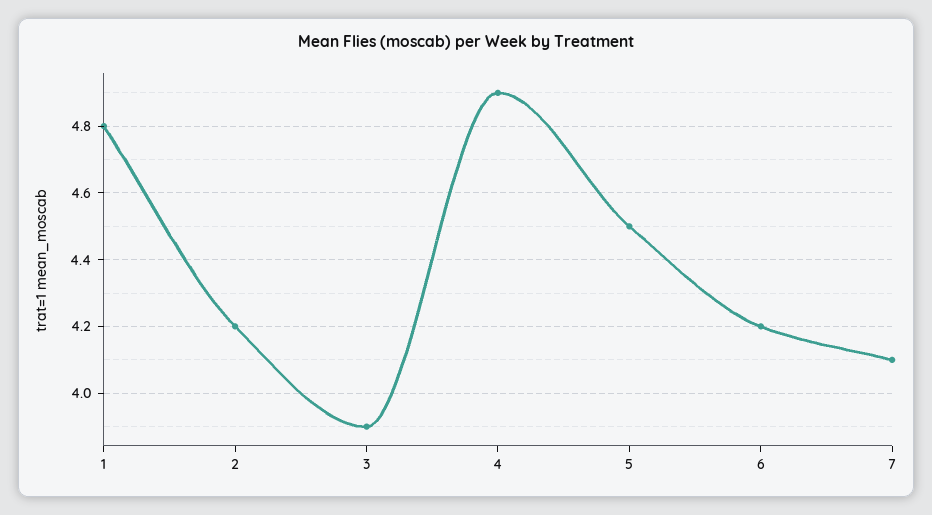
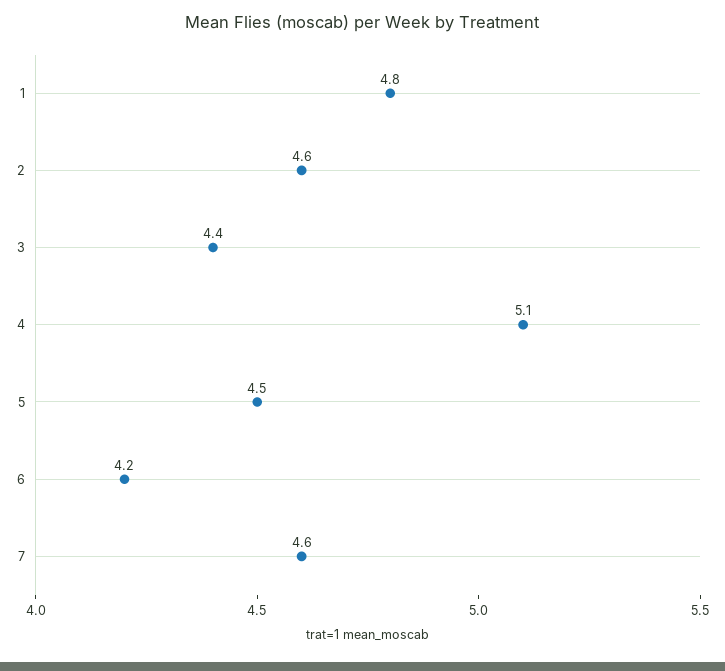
  {
    "1": 4.8,
-   "2": 4.2,
+   "2": 4.6,
-   "3": 3.9,
+   "3": 4.4,
-   "4": 4.9,
+   "4": 5.1,
    "5": 4.5,
    "6": 4.2,
-   "7": 4.1
+   "7": 4.6
  }

